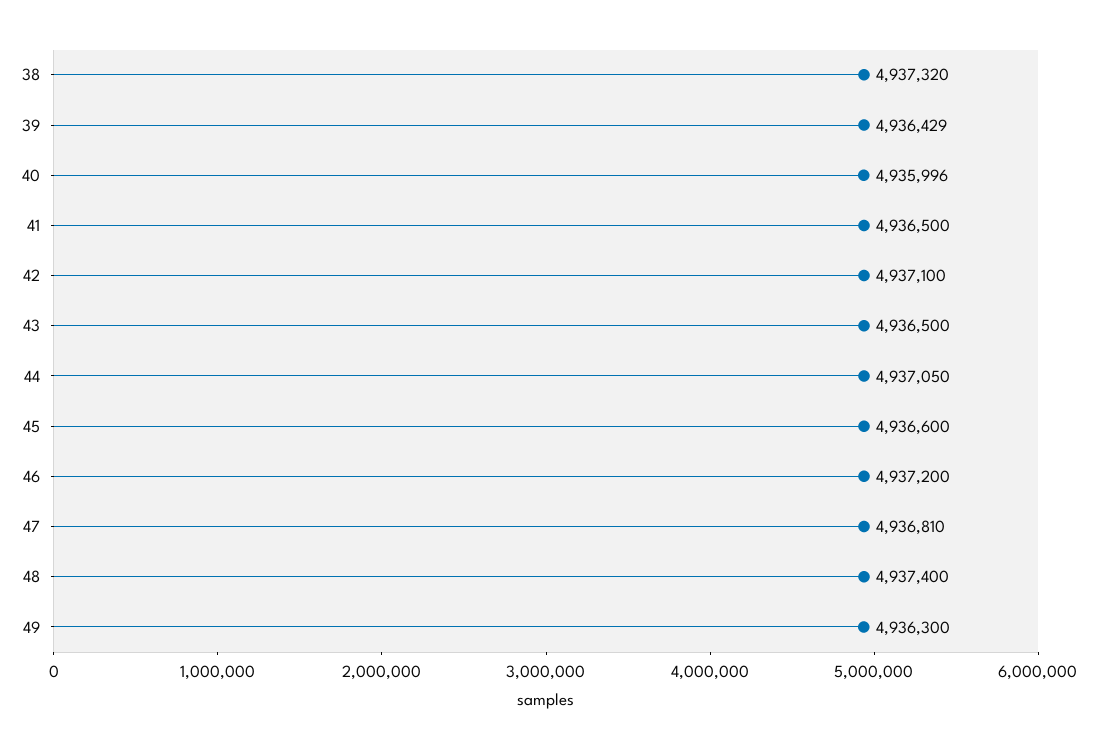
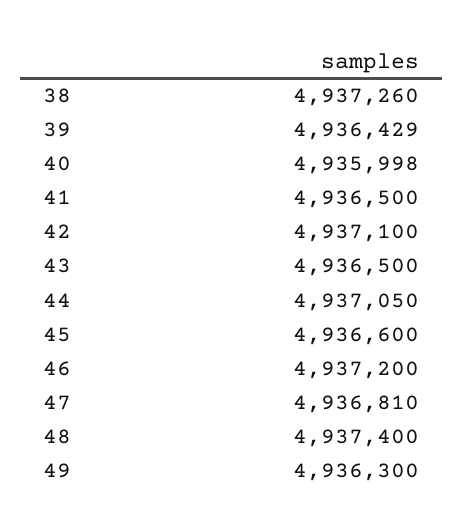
  {
-   "38": 4937320,
+   "38": 4937260,
    "39": 4936429,
-   "40": 4935996,
+   "40": 4935998,
    "41": 4936500,
    "42": 4937100,
    "43": 4936500,
    "44": 4937050,
    "45": 4936600,
    "46": 4937200,
    "47": 4936810,
    "48": 4937400,
    "49": 4936300
  }

